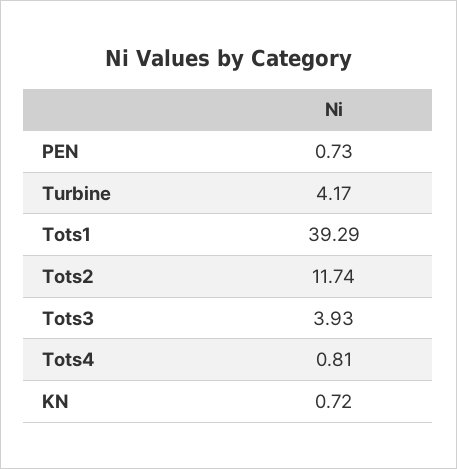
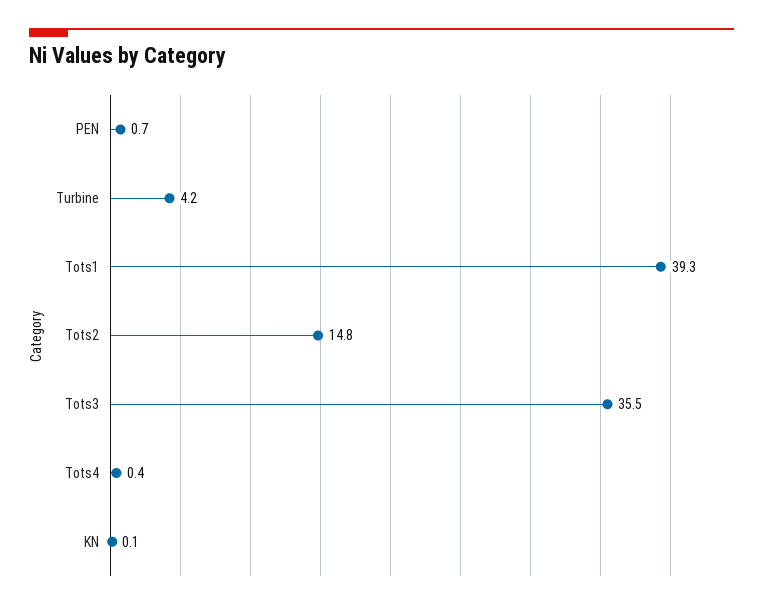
  {
    "PEN": 0.73,
    "Turbine": 4.17,
    "Tots1": 39.29,
-   "Tots2": 11.74,
+   "Tots2": 14.8,
-   "Tots3": 3.93,
+   "Tots3": 35.5,
-   "Tots4": 0.81,
+   "Tots4": 0.4,
-   "KN": 0.72
+   "KN": 0.1
  }

